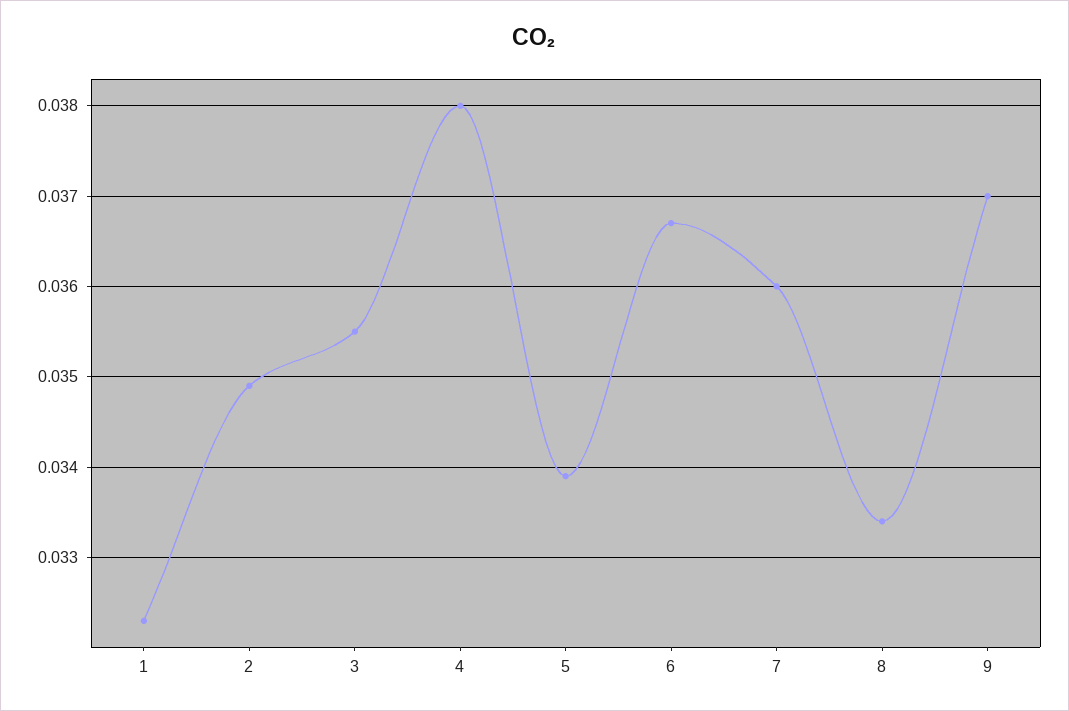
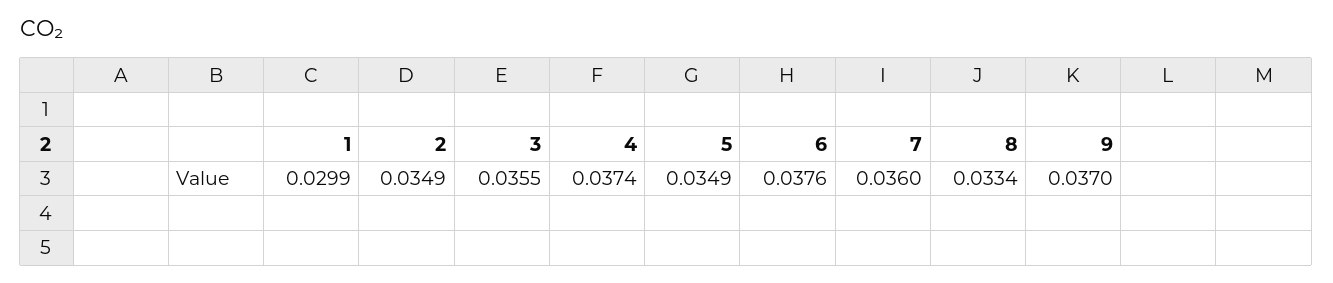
  {
-   "1": 0.0323,
+   "1": 0.0299,
    "2": 0.0349,
    "3": 0.0355,
-   "4": 0.038,
+   "4": 0.0374,
-   "5": 0.0339,
+   "5": 0.0349,
-   "6": 0.0367,
+   "6": 0.0376,
    "7": 0.036,
    "8": 0.0334,
    "9": 0.037
  }

